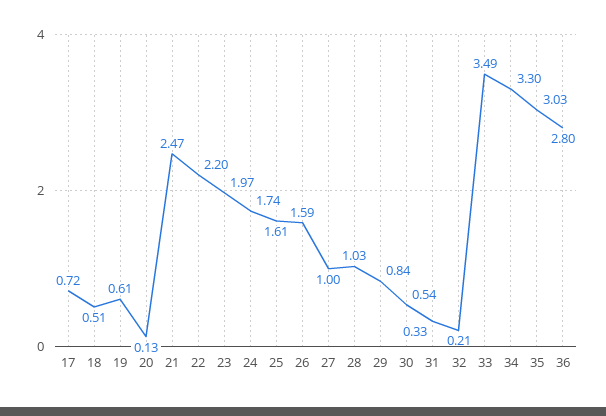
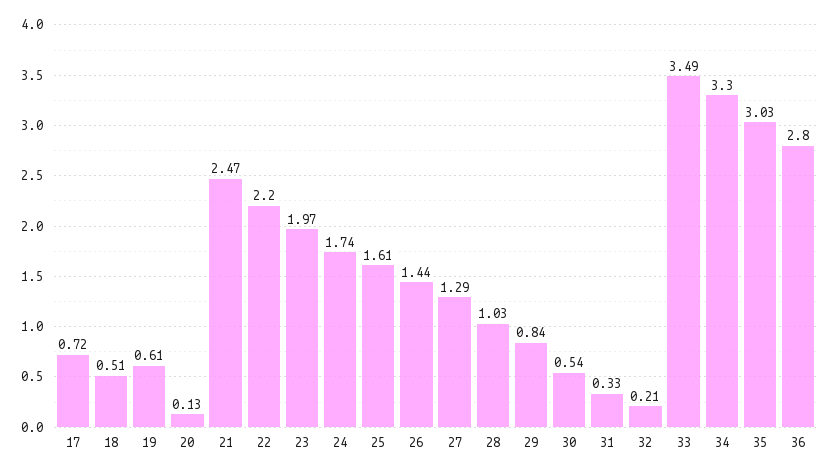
  {
    "17": 0.72,
    "18": 0.51,
    "19": 0.61,
    "20": 0.13,
    "21": 2.47,
    "22": 2.2,
    "23": 1.97,
    "24": 1.74,
    "25": 1.61,
-   "26": 1.59,
+   "26": 1.44,
-   "27": 1,
+   "27": 1.29,
    "28": 1.03,
    "29": 0.84,
    "30": 0.54,
    "31": 0.33,
    "32": 0.21,
    "33": 3.49,
    "34": 3.3,
    "35": 3.03,
    "36": 2.8
  }

